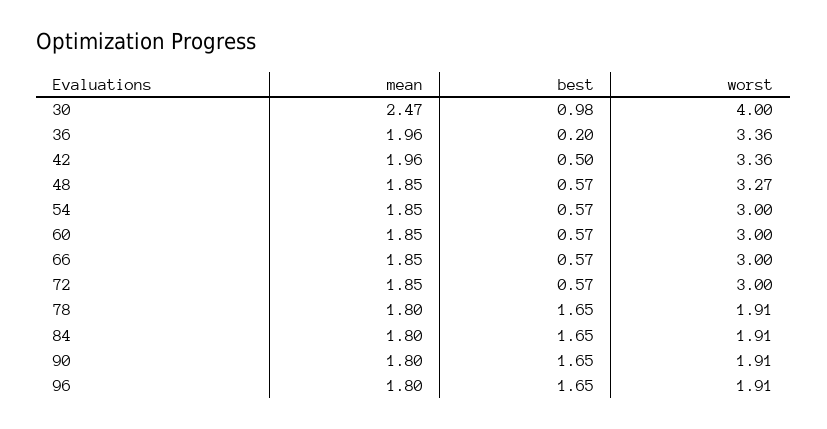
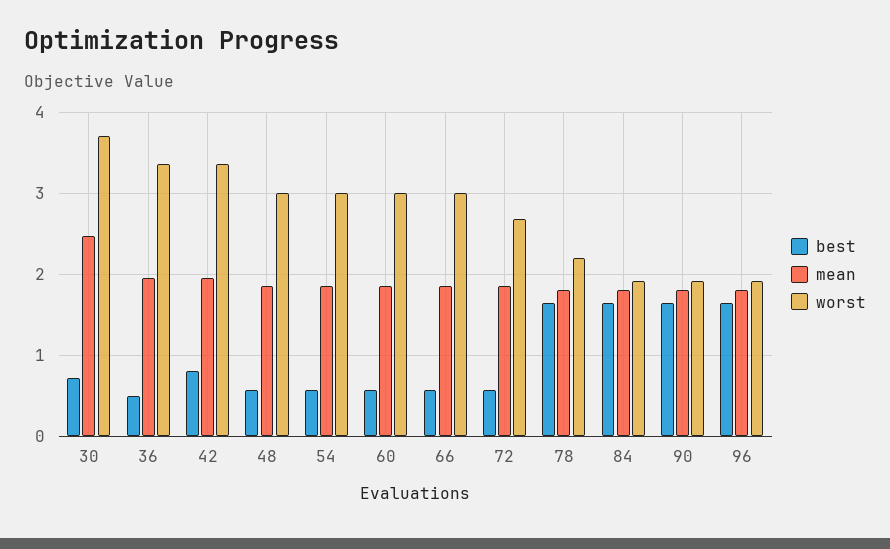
  {
    "mean": {
      "30": 2.47,
      "36": 1.96,
      "42": 1.96,
      "48": 1.85,
      "54": 1.85,
      "60": 1.85,
      "66": 1.85,
      "72": 1.85,
      "78": 1.8,
      "84": 1.8,
      "90": 1.8,
      "96": 1.8
    },
    "best": {
-     "30": 0.98,
+     "30": 0.7,
-     "36": 0.2,
+     "36": 0.5,
-     "42": 0.5,
+     "42": 0.8,
      "48": 0.57,
      "54": 0.57,
      "60": 0.57,
      "66": 0.57,
      "72": 0.57,
      "78": 1.65,
      "84": 1.65,
      "90": 1.65,
      "96": 1.65
    },
    "worst": {
-     "30": 4,
+     "30": 3.7,
      "36": 3.36,
      "42": 3.36,
-     "48": 3.27,
+     "48": 3,
      "54": 3,
      "60": 3,
      "66": 3,
-     "72": 3,
+     "72": 2.7,
-     "78": 1.91,
+     "78": 2.2,
      "84": 1.91,
      "90": 1.91,
      "96": 1.91
    }
  }

